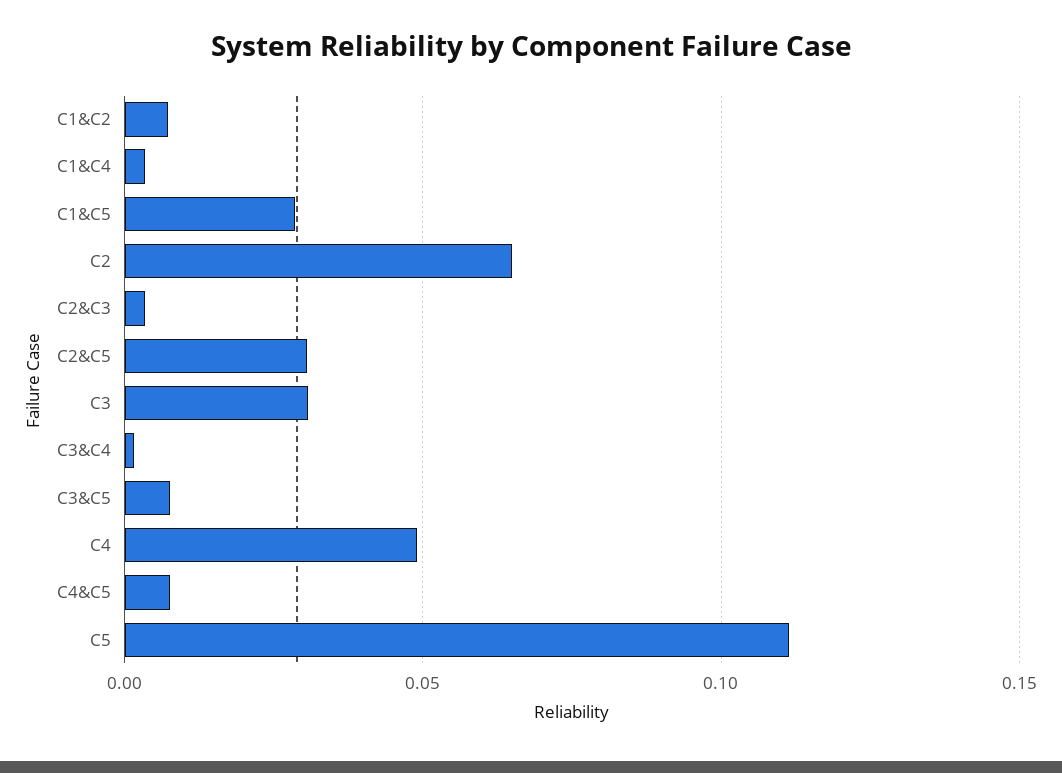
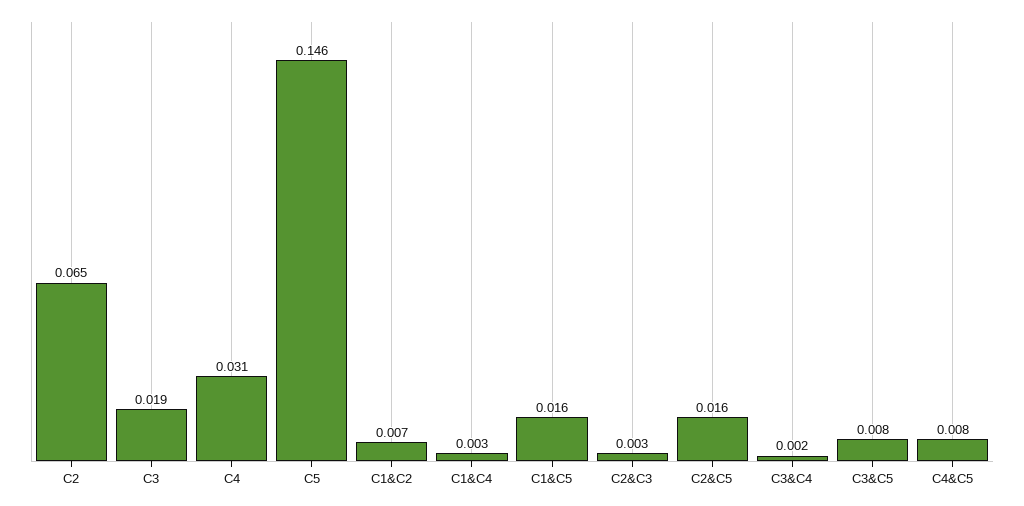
  {
    "C1&C2": 0.007,
    "C1&C4": 0.003,
-   "C1&C5": 0.03,
+   "C1&C5": 0.016,
    "C2": 0.065,
    "C2&C3": 0.003,
-   "C2&C5": 0.03,
+   "C2&C5": 0.016,
-   "C3": 0.03,
+   "C3": 0.019,
    "C3&C4": 0.002,
    "C3&C5": 0.008,
-   "C4": 0.05,
+   "C4": 0.031,
    "C4&C5": 0.008,
-   "C5": 0.11
+   "C5": 0.146
  }

